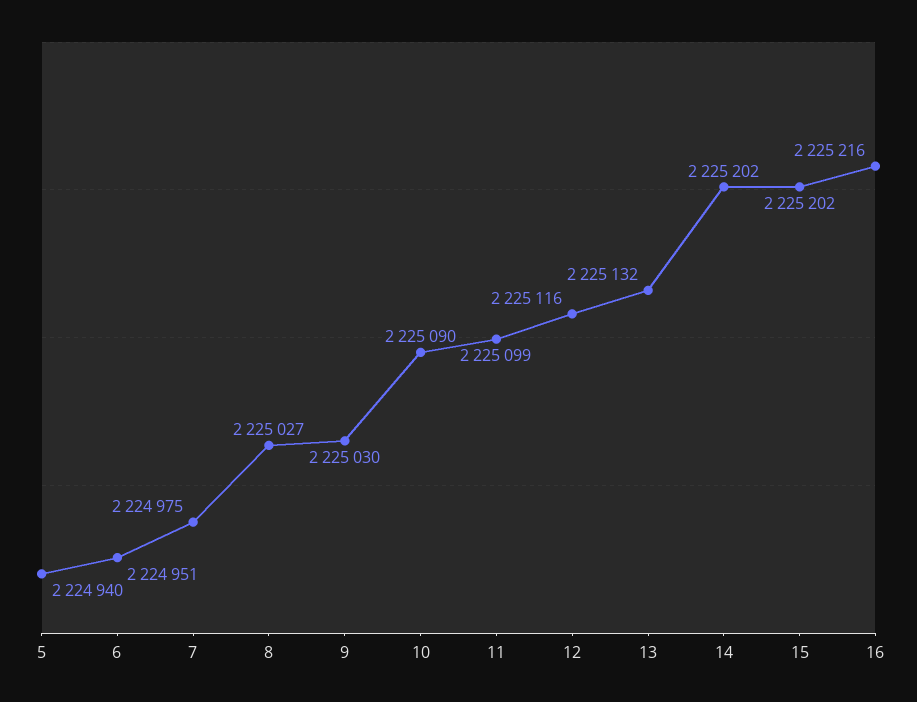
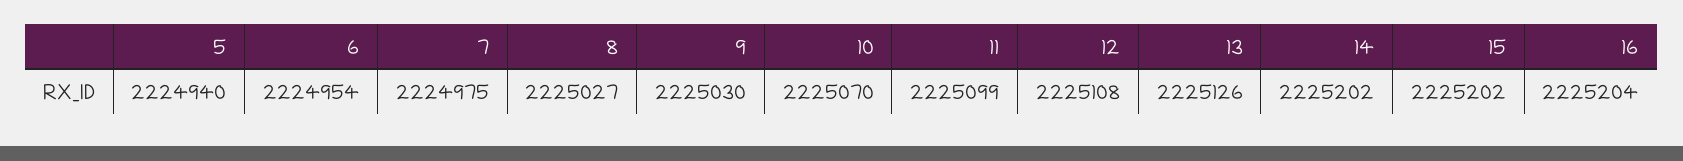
  {
    "5": 2224940,
-   "6": 2224951,
+   "6": 2224954,
    "7": 2224975,
    "8": 2225027,
    "9": 2225030,
-   "10": 2225090,
+   "10": 2225070,
    "11": 2225099,
-   "12": 2225116,
+   "12": 2225108,
-   "13": 2225132,
+   "13": 2225126,
    "14": 2225202,
    "15": 2225202,
-   "16": 2225216
+   "16": 2225204
  }

